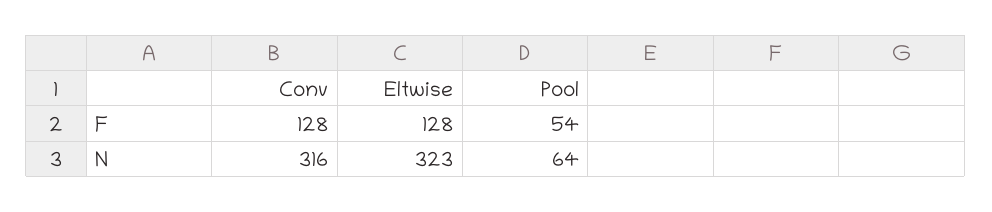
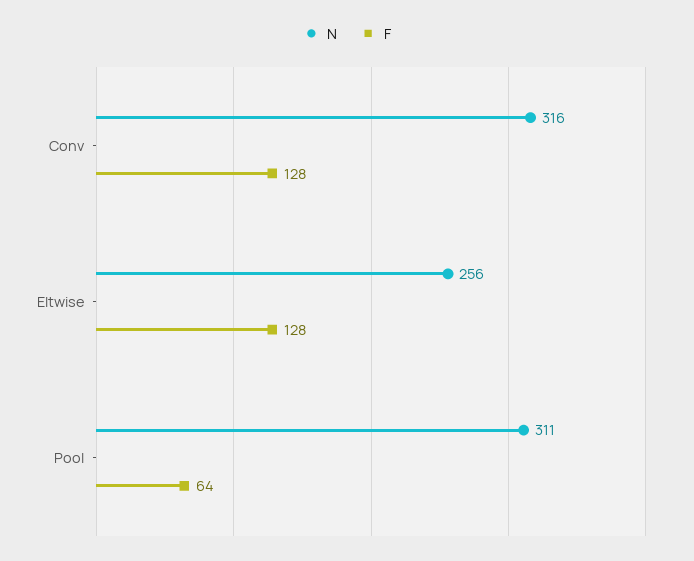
  {
    "F": {
      "Conv": 128,
      "Eltwise": 128,
-     "Pool": 54
+     "Pool": 64
    },
    "N": {
      "Conv": 316,
-     "Eltwise": 323,
+     "Eltwise": 256,
-     "Pool": 64
+     "Pool": 311
    }
  }

